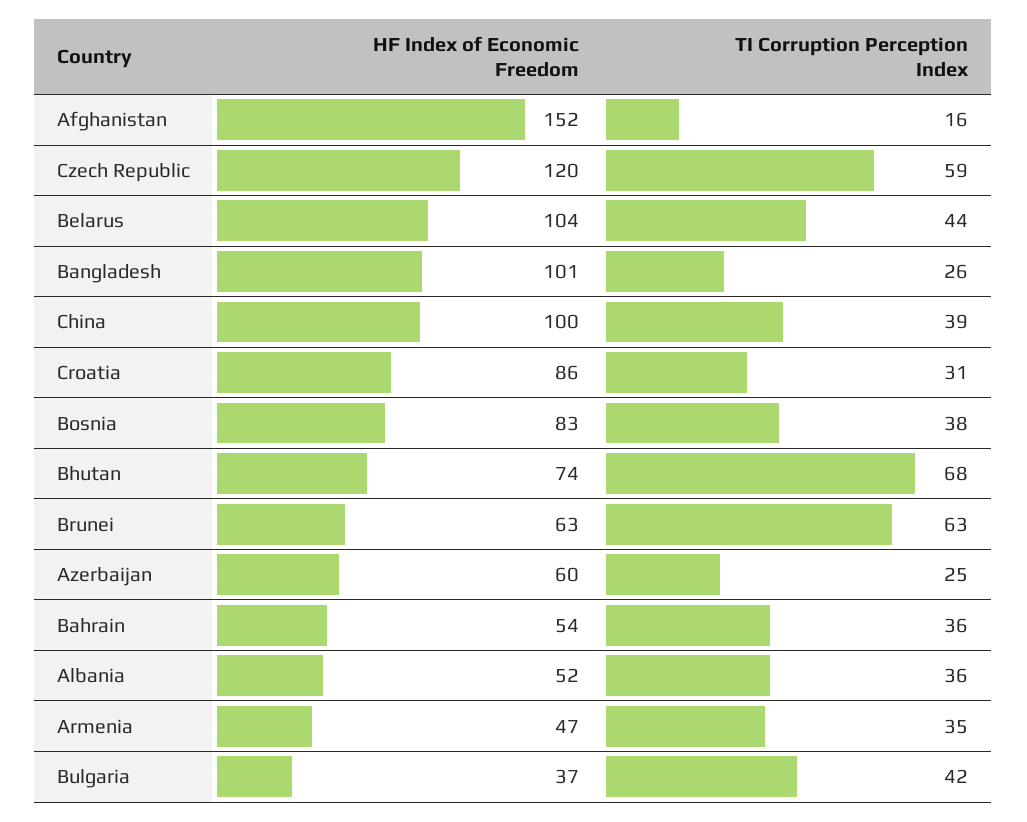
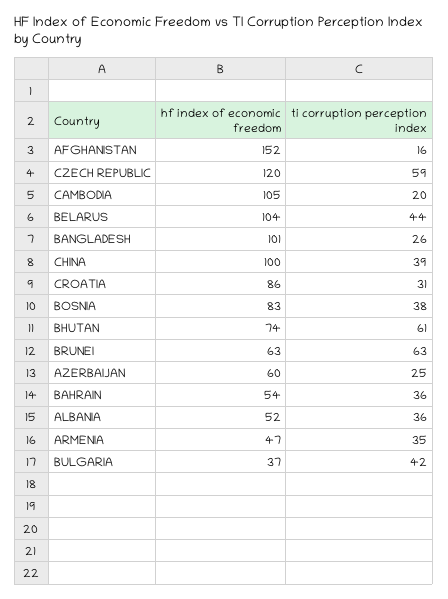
  {
    "HF Index of Economic Freedom": {
      "Afghanistan": 152,
      "Czech Republic": 120,
      "Belarus": 104,
      "Bangladesh": 101,
      "China": 100,
      "Croatia": 86,
      "Bosnia": 83,
      "Bhutan": 74,
      "Brunei": 63,
      "Azerbaijan": 60,
      "Bahrain": 54,
      "Albania": 52,
      "Armenia": 47,
-     "Bulgaria": 37
+     "Bulgaria": 37,
+     "CAMBODIA": 105
    },
    "TI Corruption Perception Index": {
      "Afghanistan": 16,
      "Czech Republic": 59,
      "Belarus": 44,
      "Bangladesh": 26,
      "China": 39,
      "Croatia": 31,
      "Bosnia": 38,
-     "Bhutan": 68,
+     "Bhutan": 61,
      "Brunei": 63,
      "Azerbaijan": 25,
      "Bahrain": 36,
      "Albania": 36,
      "Armenia": 35,
-     "Bulgaria": 42
+     "Bulgaria": 42,
+     "CAMBODIA": 20
    }
  }

